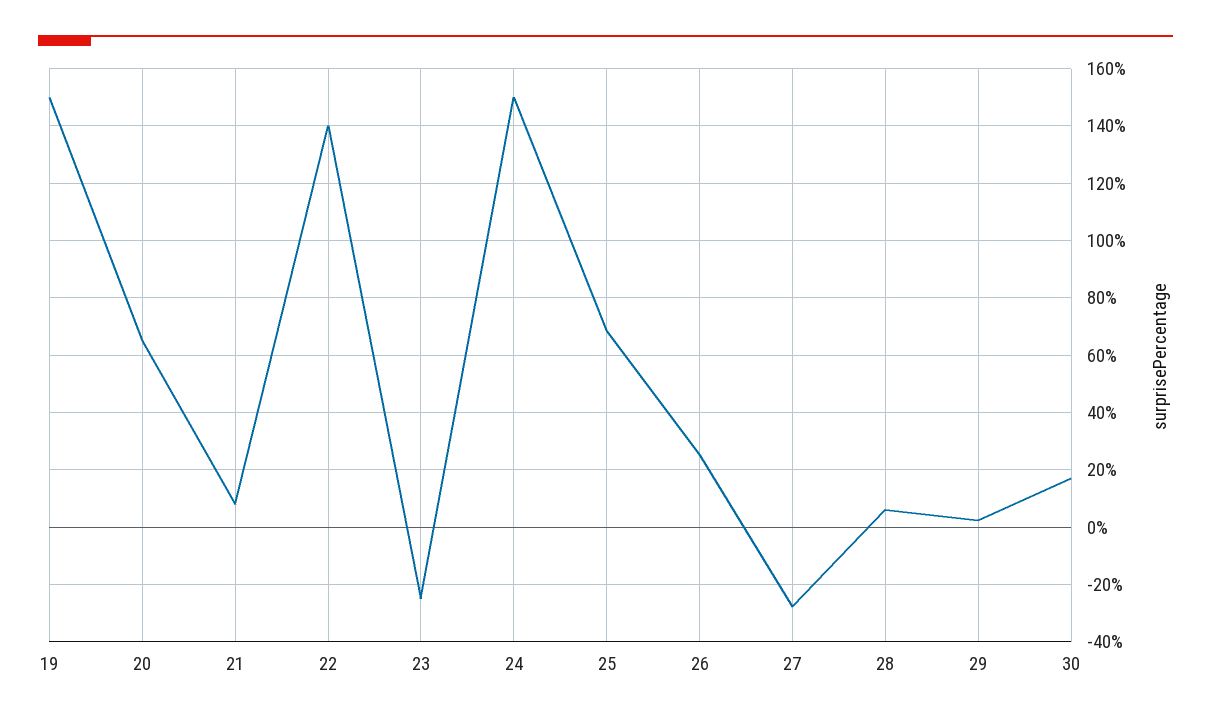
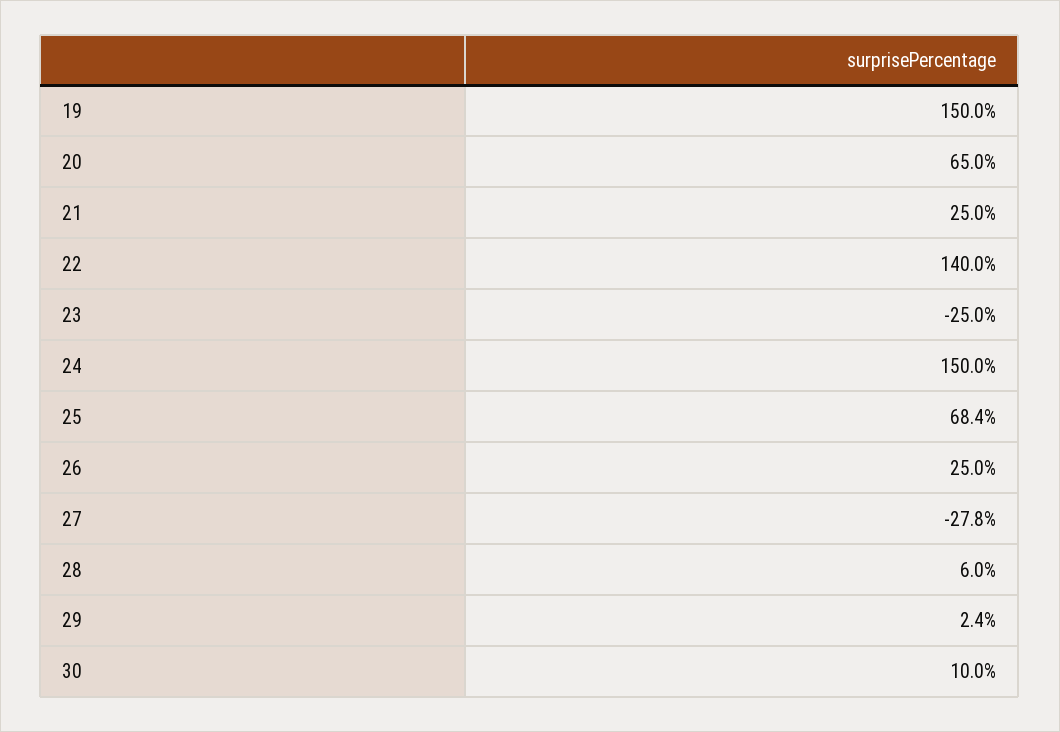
  {
    "19": 150,
    "20": 65,
-   "21": 7.5,
+   "21": 25,
    "22": 140,
    "23": -25,
    "24": 150,
    "25": 68.4,
    "26": 25,
    "27": -27.8,
    "28": 6,
    "29": 2.4,
-   "30": 17.5
+   "30": 10
  }

